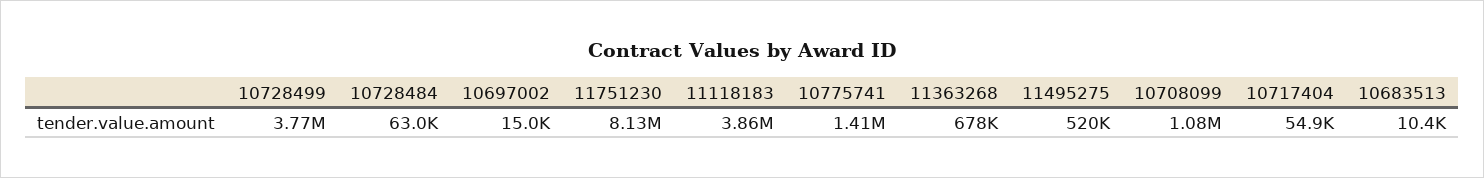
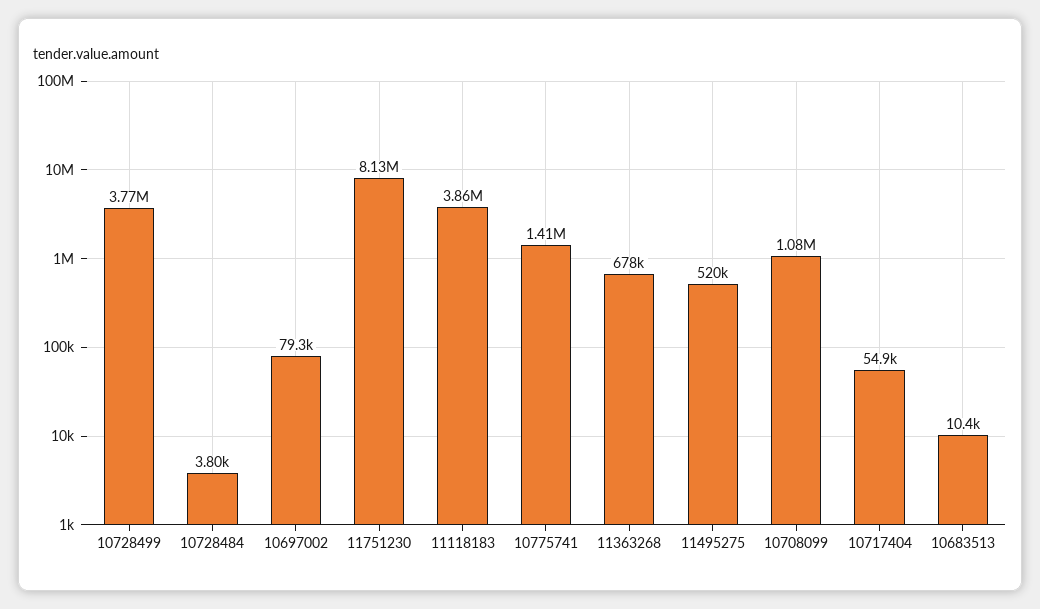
  {
    "10728499": 3770000,
-   "10728484": 63000,
+   "10728484": 3800,
-   "10697002": 15000,
+   "10697002": 79300,
    "11751230": 8130000,
    "11118183": 3860000,
    "10775741": 1410000,
    "11363268": 678000,
    "11495275": 520000,
    "10708099": 1080000,
    "10717404": 54900,
    "10683513": 10400
  }

